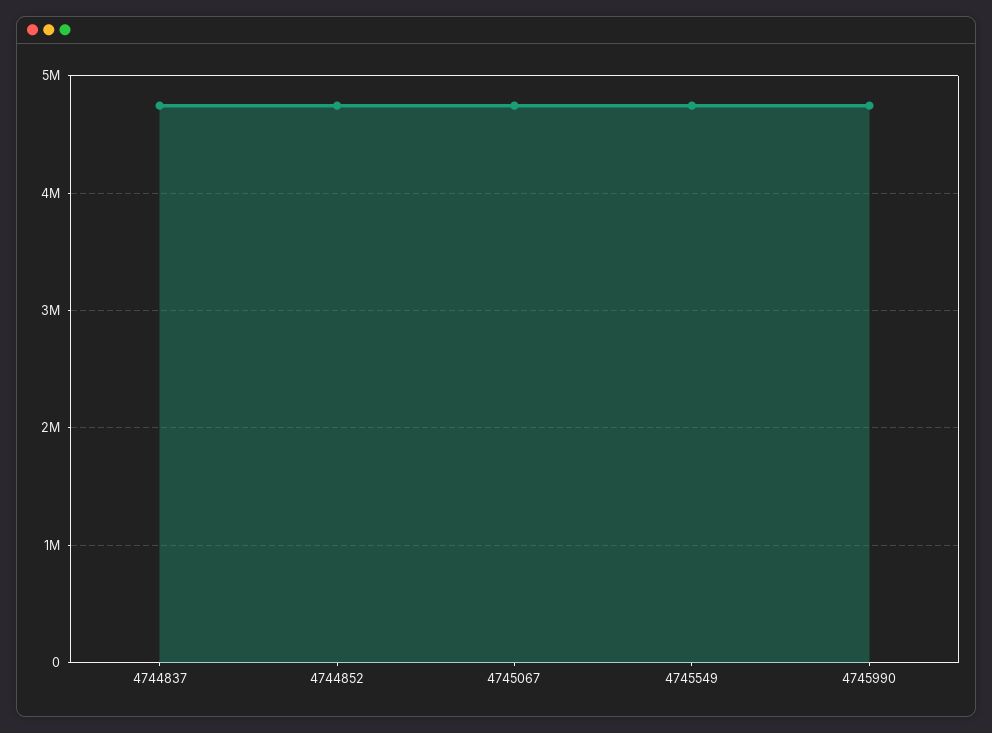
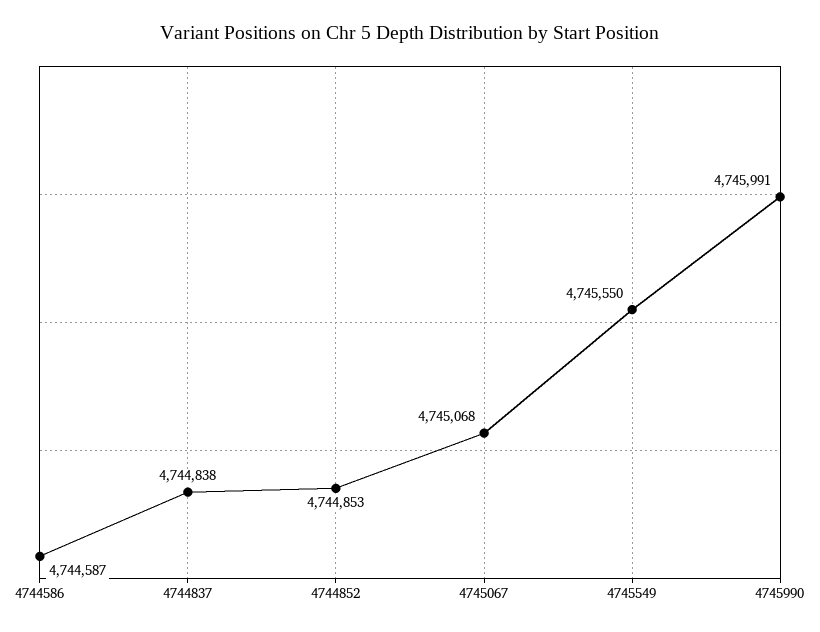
  {
    "4744837": 4744838,
    "4744852": 4744853,
    "4745067": 4745068,
    "4745549": 4745550,
-   "4745990": 4745991
+   "4745990": 4745991,
+   "4744586": 4744587
  }

